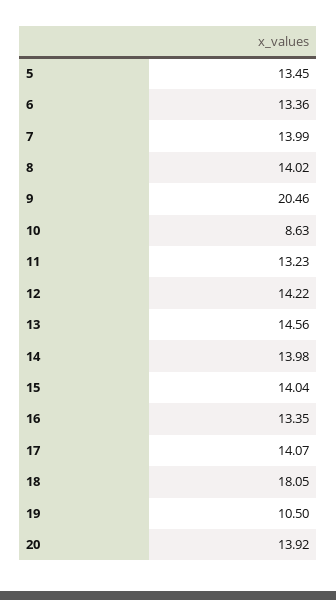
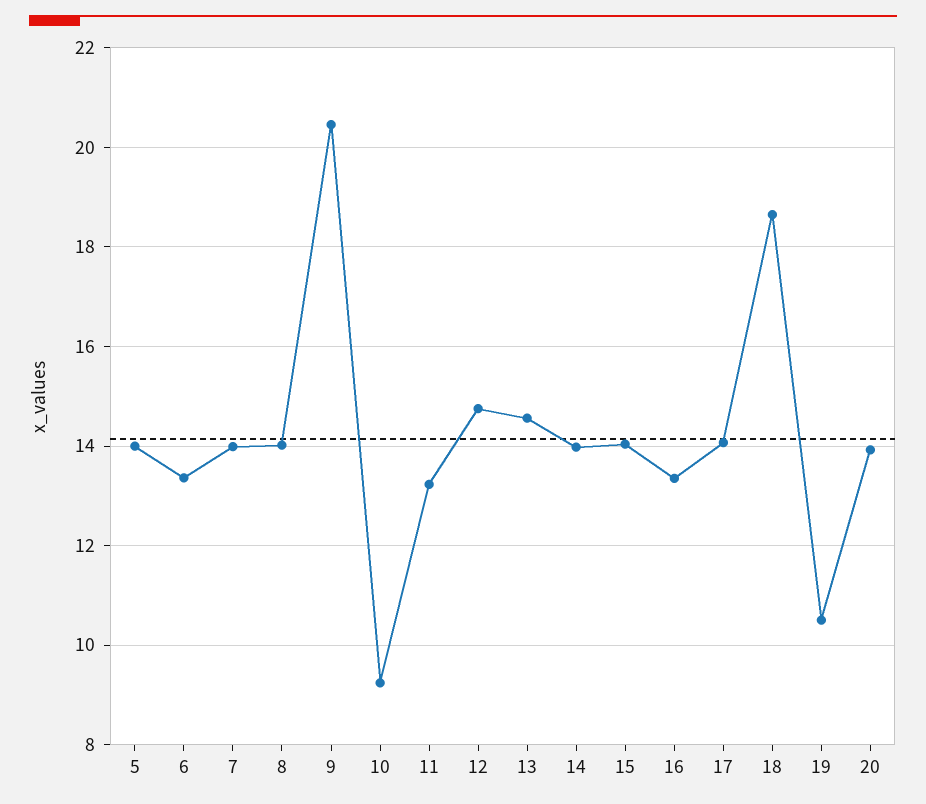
  {
-   "5": 13.45,
+   "5": 14,
    "6": 13.36,
    "7": 13.99,
    "8": 14.02,
    "9": 20.46,
-   "10": 8.63,
+   "10": 9.2,
    "11": 13.23,
-   "12": 14.22,
+   "12": 14.8,
    "13": 14.56,
    "14": 13.98,
    "15": 14.04,
    "16": 13.35,
    "17": 14.07,
-   "18": 18.05,
+   "18": 18.6,
    "19": 10.5,
    "20": 13.92
  }

